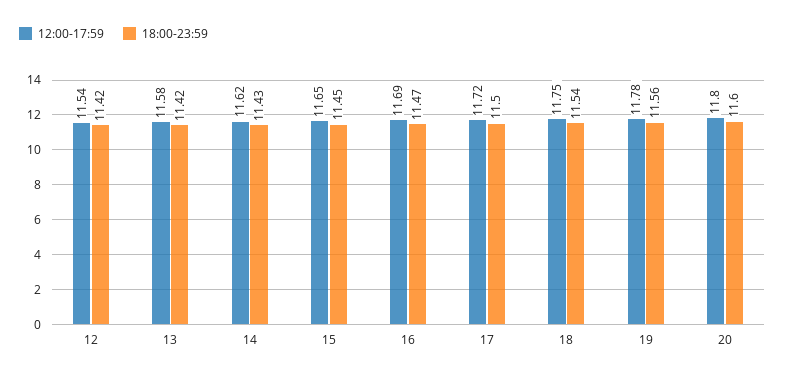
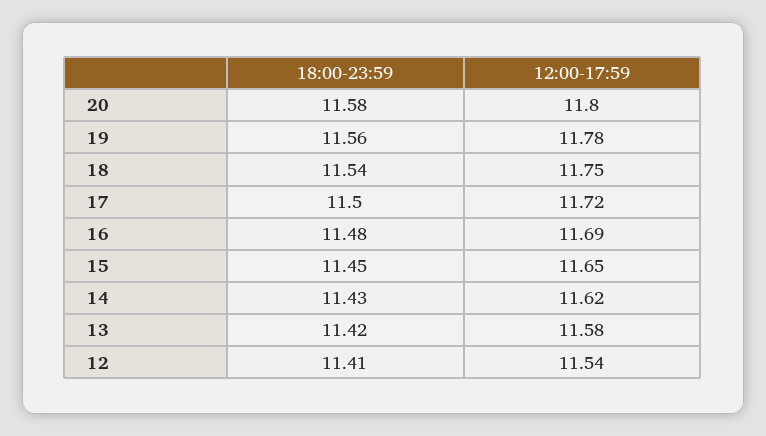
  {
    "12:00-17:59": {
      "12": 11.54,
      "13": 11.58,
      "14": 11.62,
      "15": 11.65,
      "16": 11.69,
      "17": 11.72,
      "18": 11.75,
      "19": 11.78,
      "20": 11.8
    },
    "18:00-23:59": {
-     "12": 11.42,
+     "12": 11.41,
      "13": 11.42,
      "14": 11.43,
      "15": 11.45,
-     "16": 11.47,
+     "16": 11.48,
      "17": 11.5,
      "18": 11.54,
      "19": 11.56,
-     "20": 11.6
+     "20": 11.58
    }
  }

